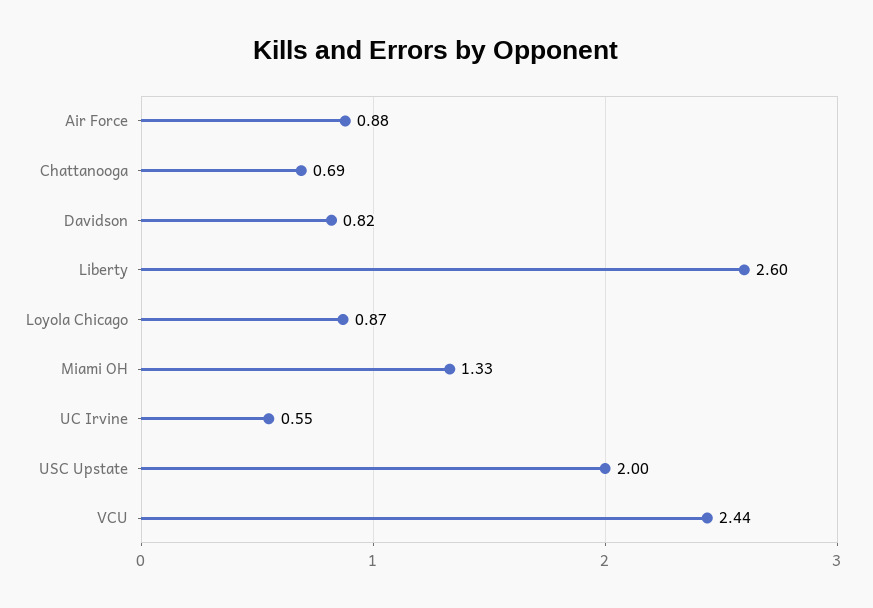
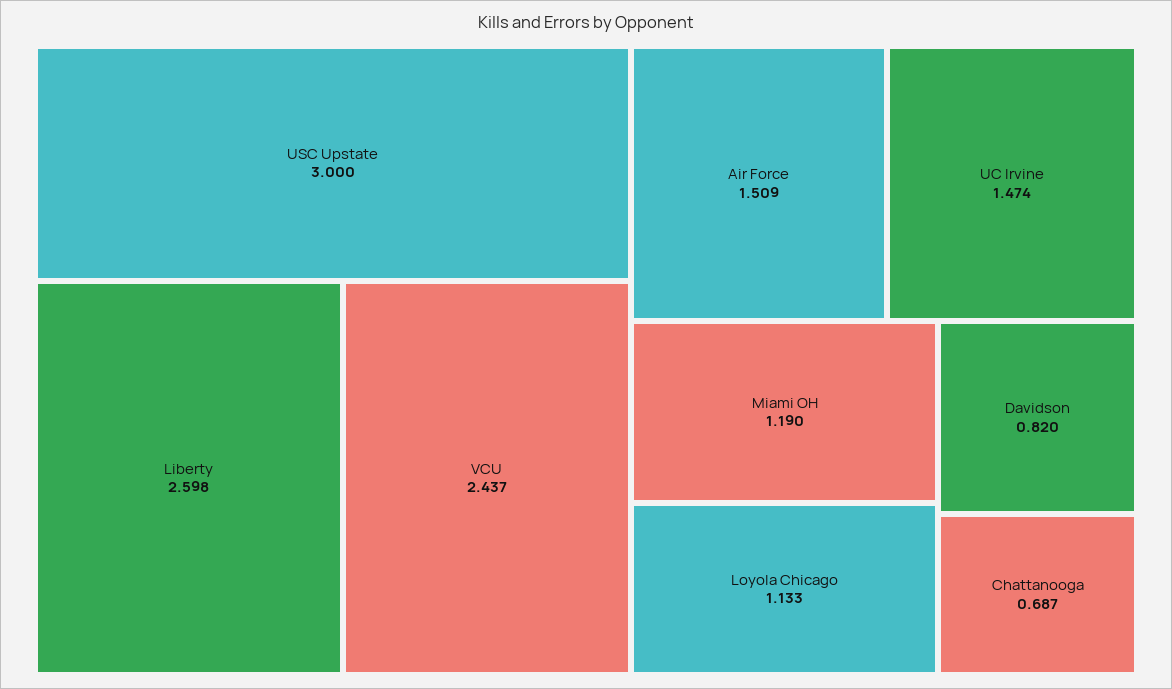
  {
-   "Air Force": 0.88,
+   "Air Force": 1.509,
    "Chattanooga": 0.687,
    "Davidson": 0.82,
    "Liberty": 2.598,
-   "Loyola Chicago": 0.87,
+   "Loyola Chicago": 1.133,
-   "Miami OH": 1.33,
+   "Miami OH": 1.19,
-   "UC Irvine": 0.55,
+   "UC Irvine": 1.474,
-   "USC Upstate": 2,
+   "USC Upstate": 3,
    "VCU": 2.437
  }

